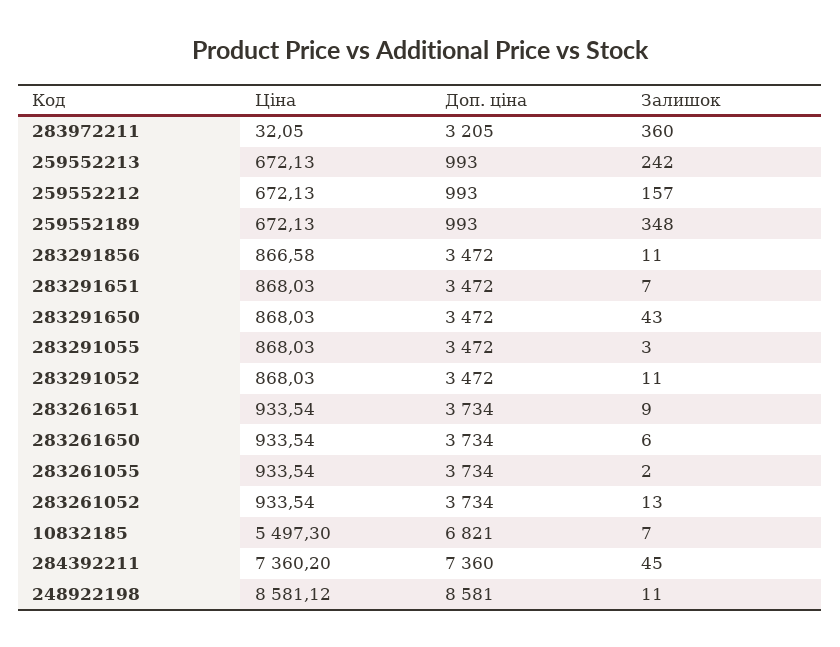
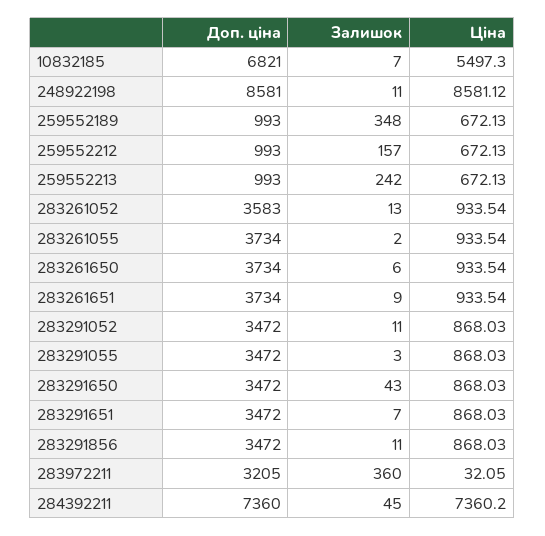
  {
    "Ціна": {
      "283972211": 32.05,
      "259552213": 672.13,
      "259552212": 672.13,
      "259552189": 672.13,
-     "283291856": 866.58,
+     "283291856": 868.03,
      "283291651": 868.03,
      "283291650": 868.03,
      "283291055": 868.03,
      "283291052": 868.03,
      "283261651": 933.54,
      "283261650": 933.54,
      "283261055": 933.54,
      "283261052": 933.54,
      "10832185": 5497.3,
      "284392211": 7360.2,
      "248922198": 8581.12
    },
    "Доп. ціна": {
      "283972211": 3205,
      "259552213": 993,
      "259552212": 993,
      "259552189": 993,
      "283291856": 3472,
      "283291651": 3472,
      "283291650": 3472,
      "283291055": 3472,
      "283291052": 3472,
      "283261651": 3734,
      "283261650": 3734,
      "283261055": 3734,
-     "283261052": 3734,
+     "283261052": 3583,
      "10832185": 6821,
      "284392211": 7360,
      "248922198": 8581
    },
    "Залишок": {
      "283972211": 360,
      "259552213": 242,
      "259552212": 157,
      "259552189": 348,
      "283291856": 11,
      "283291651": 7,
      "283291650": 43,
      "283291055": 3,
      "283291052": 11,
      "283261651": 9,
      "283261650": 6,
      "283261055": 2,
      "283261052": 13,
      "10832185": 7,
      "284392211": 45,
      "248922198": 11
    }
  }

